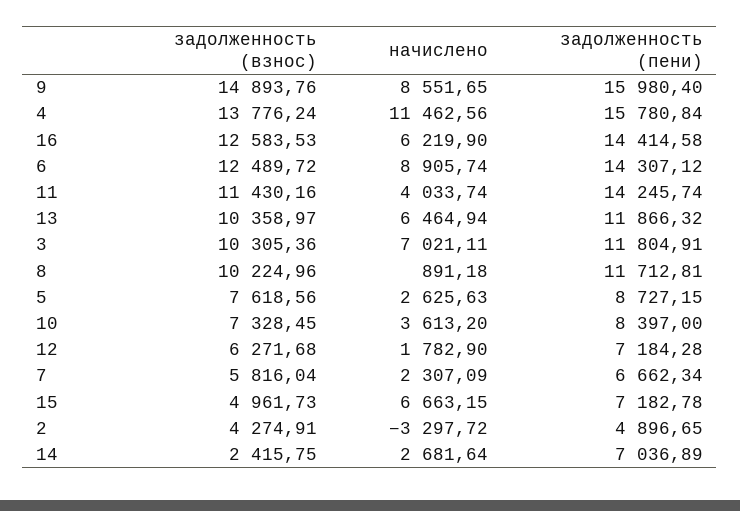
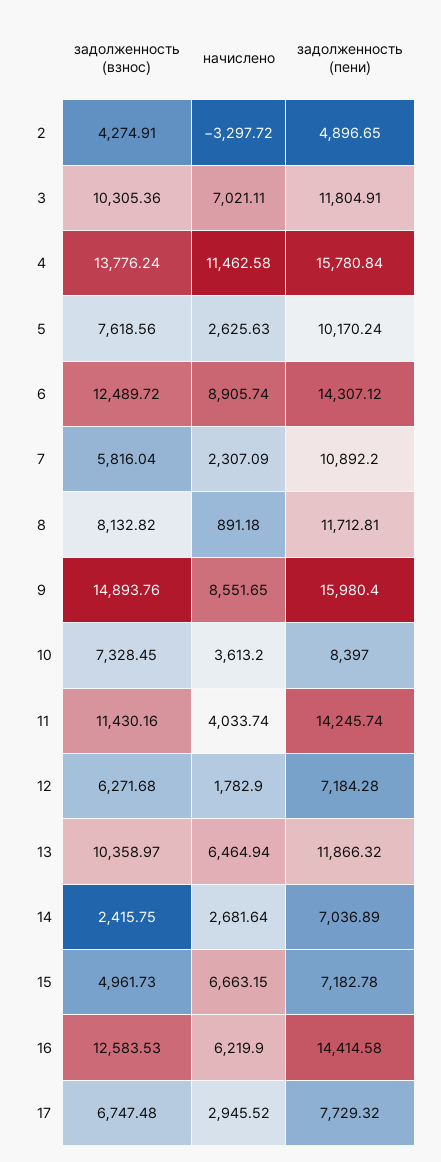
  {
    "задолженность (взнос)": {
      "9": 14893.76,
      "4": 13776.24,
      "16": 12583.53,
      "6": 12489.72,
      "11": 11430.16,
      "13": 10358.97,
      "3": 10305.36,
-     "8": 10224.96,
+     "8": 8132.82,
      "5": 7618.56,
      "10": 7328.45,
      "12": 6271.68,
      "7": 5816.04,
      "15": 4961.73,
      "2": 4274.91,
-     "14": 2415.75
+     "14": 2415.75,
+     "17": 6747.48
    },
    "начислено": {
      "9": 8551.65,
-     "4": 11462.56,
+     "4": 11462.58,
      "16": 6219.9,
      "6": 8905.74,
      "11": 4033.74,
      "13": 6464.94,
      "3": 7021.11,
      "8": 891.18,
      "5": 2625.63,
      "10": 3613.2,
      "12": 1782.9,
      "7": 2307.09,
      "15": 6663.15,
      "2": -3297.72,
-     "14": 2681.64
+     "14": 2681.64,
+     "17": 2945.52
    },
    "задолженность (пени)": {
      "9": 15980.4,
      "4": 15780.84,
      "16": 14414.58,
      "6": 14307.12,
      "11": 14245.74,
      "13": 11866.32,
      "3": 11804.91,
      "8": 11712.81,
-     "5": 8727.15,
+     "5": 10170.24,
      "10": 8397,
      "12": 7184.28,
-     "7": 6662.34,
+     "7": 10892.2,
      "15": 7182.78,
      "2": 4896.65,
-     "14": 7036.89
+     "14": 7036.89,
+     "17": 7729.32
    }
  }

